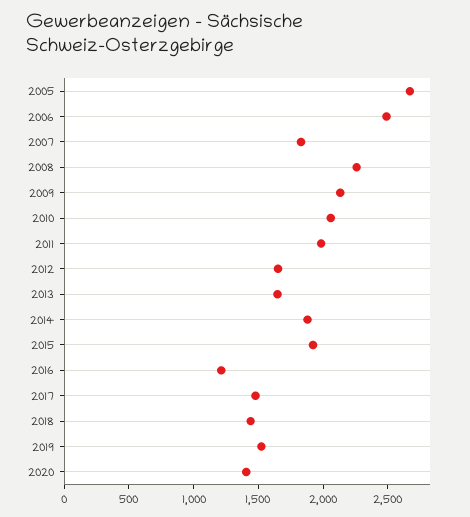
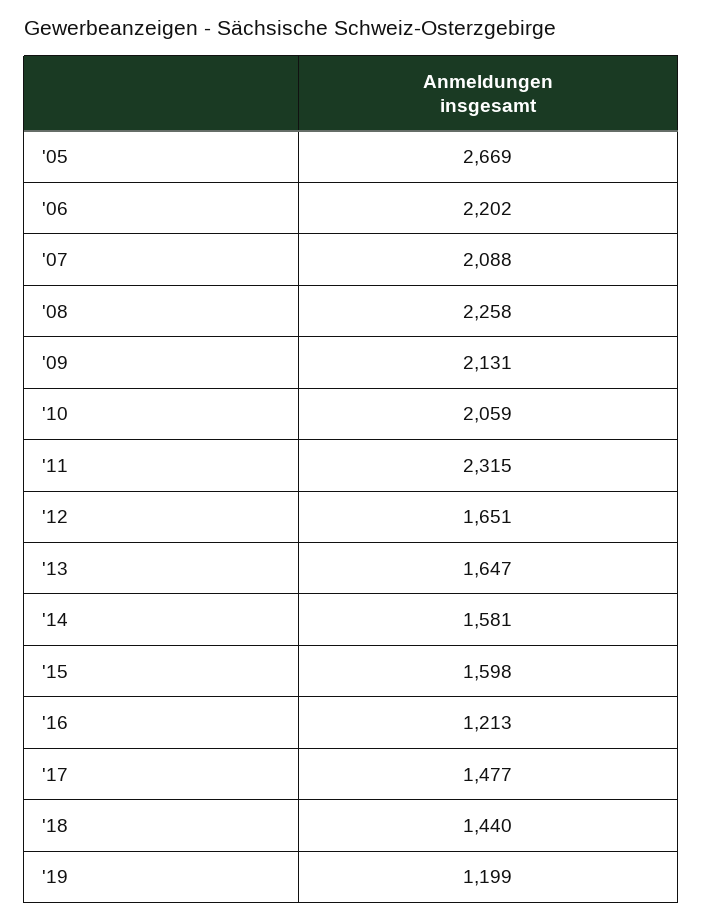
  {
    "2005": 2669,
-   "2006": 2500,
+   "2006": 2202,
-   "2007": 1800,
+   "2007": 2088,
    "2008": 2258,
    "2009": 2131,
    "2010": 2059,
-   "2011": 2000,
+   "2011": 2315,
    "2012": 1651,
    "2013": 1647,
-   "2014": 1900,
+   "2014": 1581,
-   "2015": 1900,
+   "2015": 1598,
    "2016": 1213,
    "2017": 1477,
    "2018": 1440,
-   "2019": 1500,
+   "2019": 1199
-   "2020": 1400
  }

